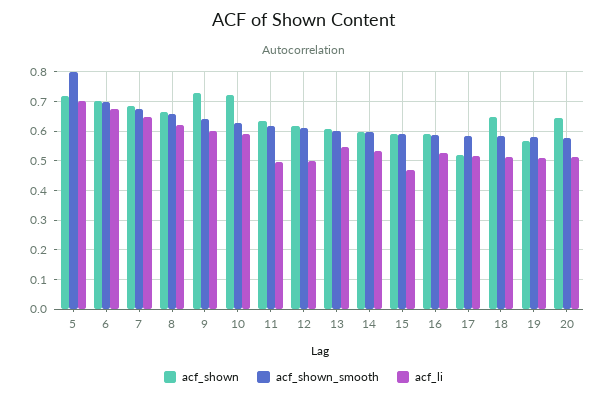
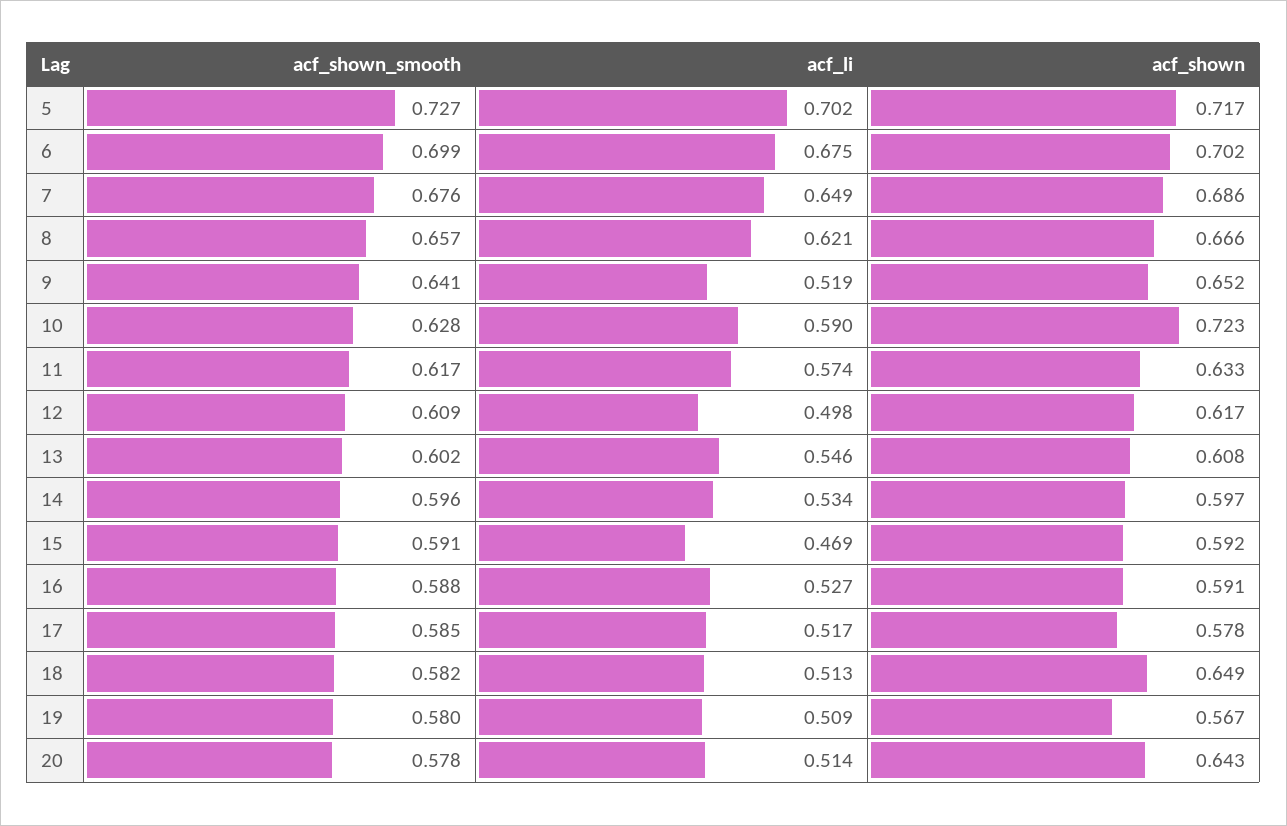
  {
    "acf_shown": {
      "5": 0.717,
      "6": 0.702,
      "7": 0.686,
      "8": 0.666,
-     "9": 0.725,
+     "9": 0.652,
      "10": 0.723,
      "11": 0.633,
      "12": 0.617,
      "13": 0.608,
      "14": 0.597,
      "15": 0.592,
      "16": 0.591,
-     "17": 0.525,
+     "17": 0.578,
      "18": 0.649,
      "19": 0.567,
      "20": 0.643
    },
    "acf_shown_smooth": {
-     "5": 0.8,
+     "5": 0.727,
      "6": 0.699,
      "7": 0.676,
      "8": 0.657,
      "9": 0.641,
      "10": 0.628,
      "11": 0.617,
      "12": 0.609,
      "13": 0.602,
      "14": 0.596,
      "15": 0.591,
      "16": 0.588,
      "17": 0.585,
      "18": 0.582,
      "19": 0.58,
      "20": 0.578
    },
    "acf_li": {
      "5": 0.702,
      "6": 0.675,
      "7": 0.649,
      "8": 0.621,
-     "9": 0.6,
+     "9": 0.519,
      "10": 0.59,
-     "11": 0.5,
+     "11": 0.574,
      "12": 0.498,
      "13": 0.546,
      "14": 0.534,
      "15": 0.469,
      "16": 0.527,
      "17": 0.517,
      "18": 0.513,
      "19": 0.509,
      "20": 0.514
    }
  }

